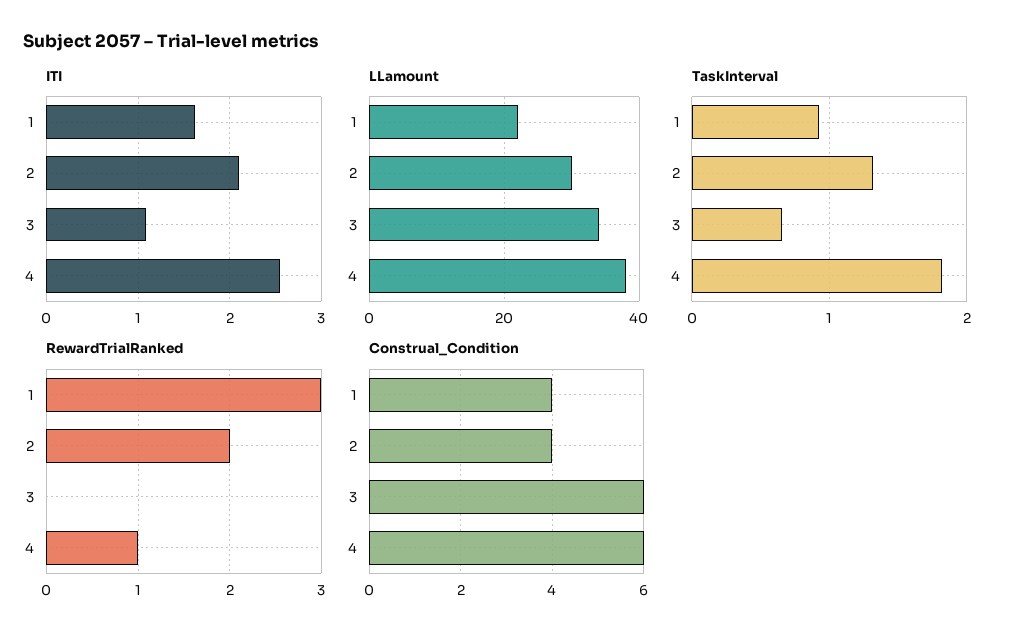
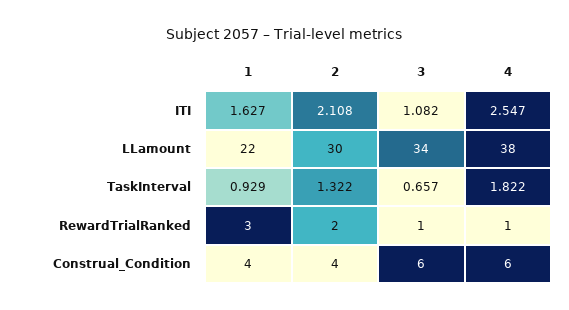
  {
    "ITI": {
      "1": 1.627,
      "2": 2.108,
      "3": 1.082,
      "4": 2.547
    },
    "LLamount": {
      "1": 22,
      "2": 30,
      "3": 34,
      "4": 38
    },
    "TaskInterval": {
      "1": 0.929,
      "2": 1.322,
      "3": 0.657,
      "4": 1.822
    },
    "RewardTrialRanked": {
      "1": 3,
      "2": 2,
-     "3": 0,
+     "3": 1,
      "4": 1
    },
    "Construal_Condition": {
      "1": 4,
      "2": 4,
      "3": 6,
      "4": 6
    }
  }

